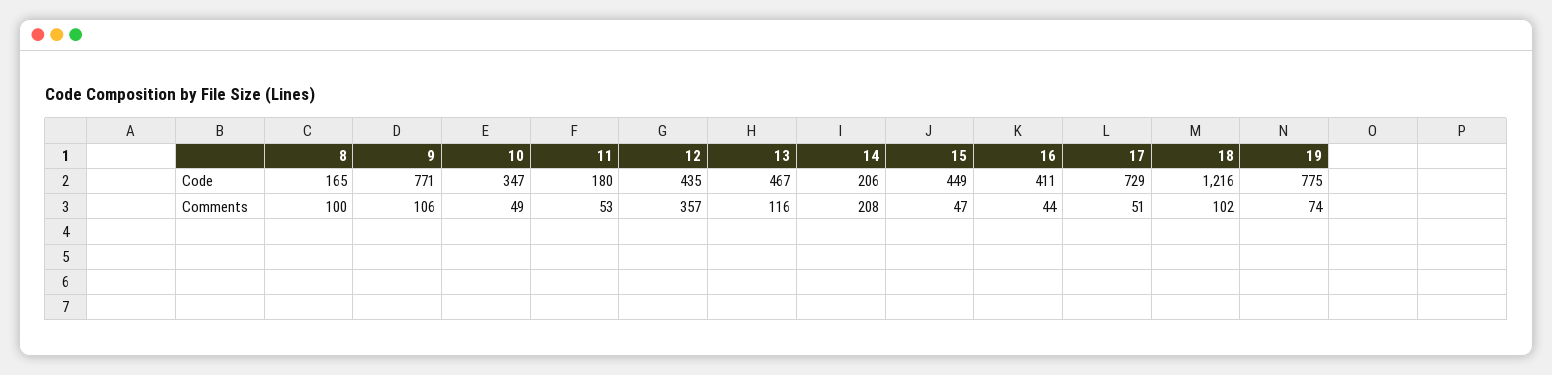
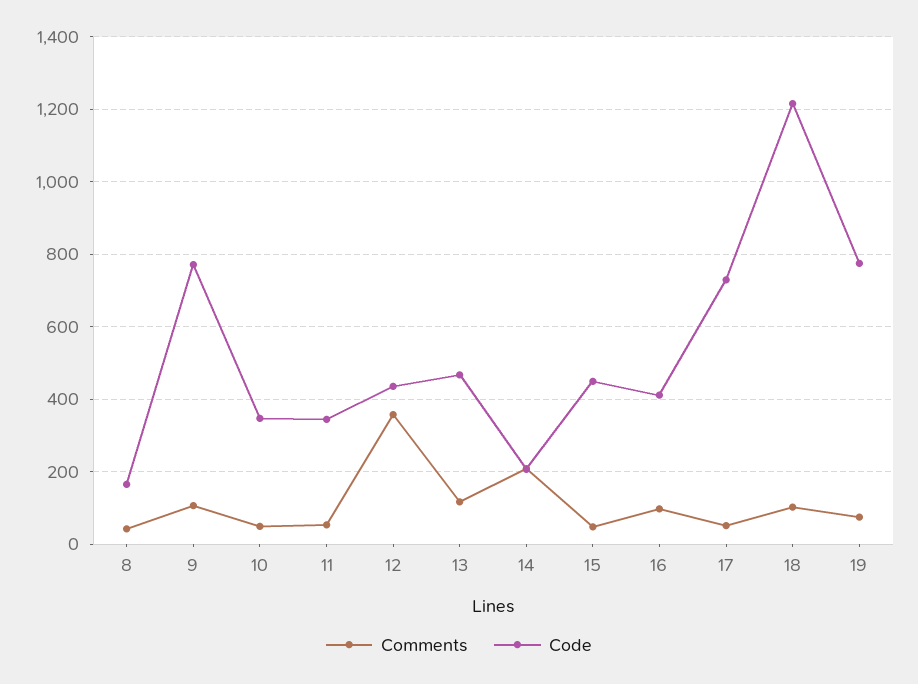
  {
    "Code": {
      "8": 165,
      "9": 771,
      "10": 347,
-     "11": 180,
+     "11": 340,
      "12": 435,
      "13": 467,
      "14": 206,
      "15": 449,
      "16": 411,
      "17": 729,
      "18": 1216,
      "19": 775
    },
    "Comments": {
-     "8": 100,
+     "8": 40,
      "9": 106,
      "10": 49,
      "11": 53,
      "12": 357,
      "13": 116,
      "14": 208,
      "15": 47,
-     "16": 44,
+     "16": 100,
      "17": 51,
      "18": 102,
      "19": 74
    }
  }

